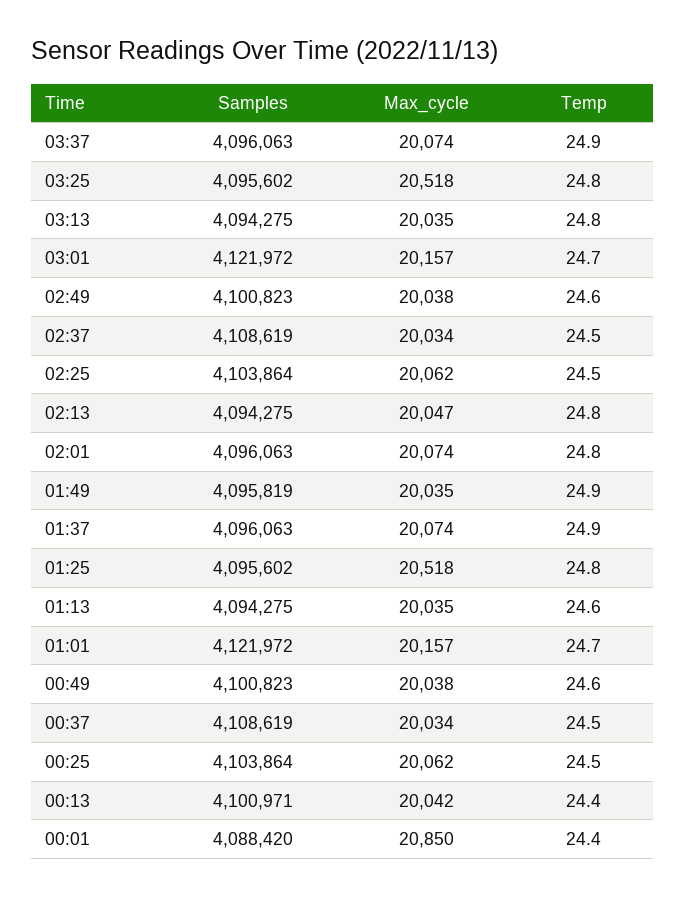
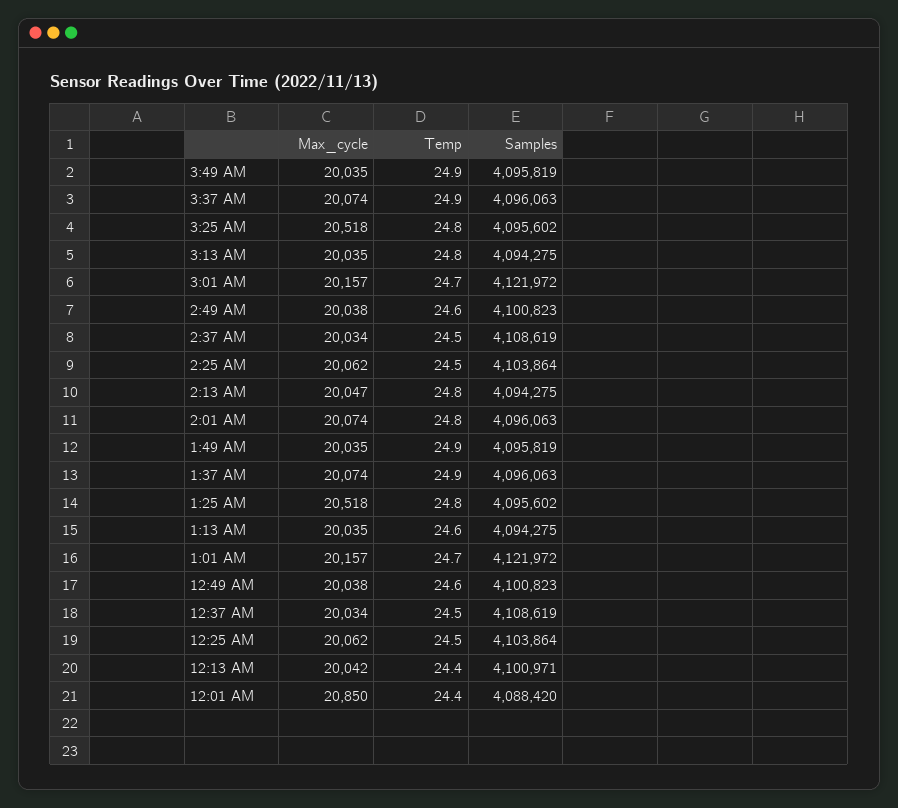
  {
    "Samples": {
      "03:37": 4096063,
      "03:25": 4095602,
      "03:13": 4094275,
      "03:01": 4121972,
      "02:49": 4100823,
      "02:37": 4108619,
      "02:25": 4103864,
      "02:13": 4094275,
      "02:01": 4096063,
      "01:49": 4095819,
      "01:37": 4096063,
      "01:25": 4095602,
      "01:13": 4094275,
      "01:01": 4121972,
      "00:49": 4100823,
      "00:37": 4108619,
      "00:25": 4103864,
      "00:13": 4100971,
-     "00:01": 4088420
+     "00:01": 4088420,
+     "3:49 AM": 4095819
    },
    "Max_cycle": {
      "03:37": 20074,
      "03:25": 20518,
      "03:13": 20035,
      "03:01": 20157,
      "02:49": 20038,
      "02:37": 20034,
      "02:25": 20062,
      "02:13": 20047,
      "02:01": 20074,
      "01:49": 20035,
      "01:37": 20074,
      "01:25": 20518,
      "01:13": 20035,
      "01:01": 20157,
      "00:49": 20038,
      "00:37": 20034,
      "00:25": 20062,
      "00:13": 20042,
-     "00:01": 20850
+     "00:01": 20850,
+     "3:49 AM": 20035
    },
    "Temp": {
      "03:37": 24.9,
      "03:25": 24.8,
      "03:13": 24.8,
      "03:01": 24.7,
      "02:49": 24.6,
      "02:37": 24.5,
      "02:25": 24.5,
      "02:13": 24.8,
      "02:01": 24.8,
      "01:49": 24.9,
      "01:37": 24.9,
      "01:25": 24.8,
      "01:13": 24.6,
      "01:01": 24.7,
      "00:49": 24.6,
      "00:37": 24.5,
      "00:25": 24.5,
      "00:13": 24.4,
-     "00:01": 24.4
+     "00:01": 24.4,
+     "3:49 AM": 24.9
    }
  }

